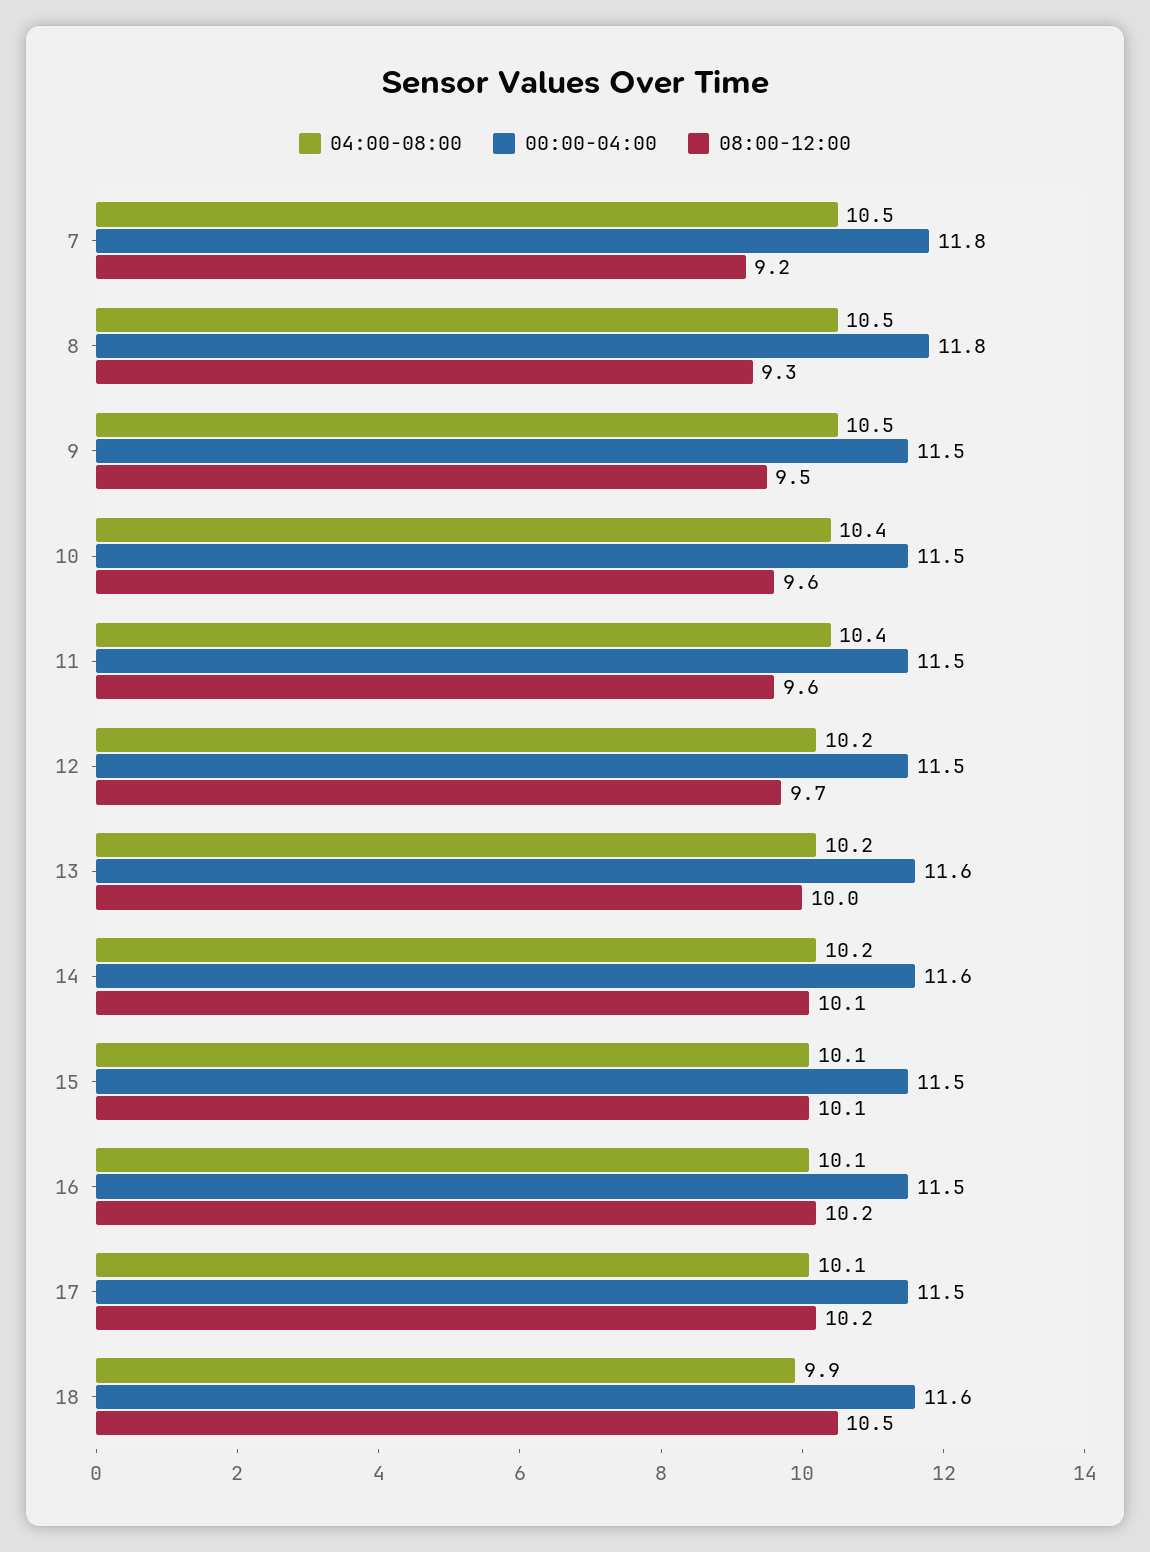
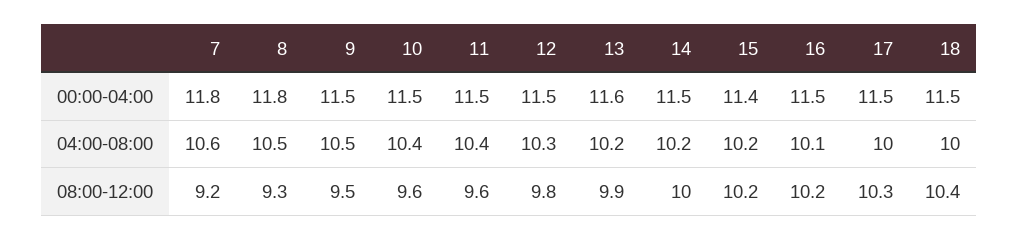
  {
    "04:00-08:00": {
-     "7": 10.5,
+     "7": 10.6,
      "8": 10.5,
      "9": 10.5,
      "10": 10.4,
      "11": 10.4,
-     "12": 10.2,
+     "12": 10.3,
      "13": 10.2,
      "14": 10.2,
-     "15": 10.1,
+     "15": 10.2,
      "16": 10.1,
-     "17": 10.1,
+     "17": 10,
-     "18": 9.9
+     "18": 10
    },
    "00:00-04:00": {
      "7": 11.8,
      "8": 11.8,
      "9": 11.5,
      "10": 11.5,
      "11": 11.5,
      "12": 11.5,
      "13": 11.6,
-     "14": 11.6,
+     "14": 11.5,
-     "15": 11.5,
+     "15": 11.4,
      "16": 11.5,
      "17": 11.5,
-     "18": 11.6
+     "18": 11.5
    },
    "08:00-12:00": {
      "7": 9.2,
      "8": 9.3,
      "9": 9.5,
      "10": 9.6,
      "11": 9.6,
-     "12": 9.7,
+     "12": 9.8,
-     "13": 10,
+     "13": 9.9,
-     "14": 10.1,
+     "14": 10,
-     "15": 10.1,
+     "15": 10.2,
      "16": 10.2,
-     "17": 10.2,
+     "17": 10.3,
-     "18": 10.5
+     "18": 10.4
    }
  }

